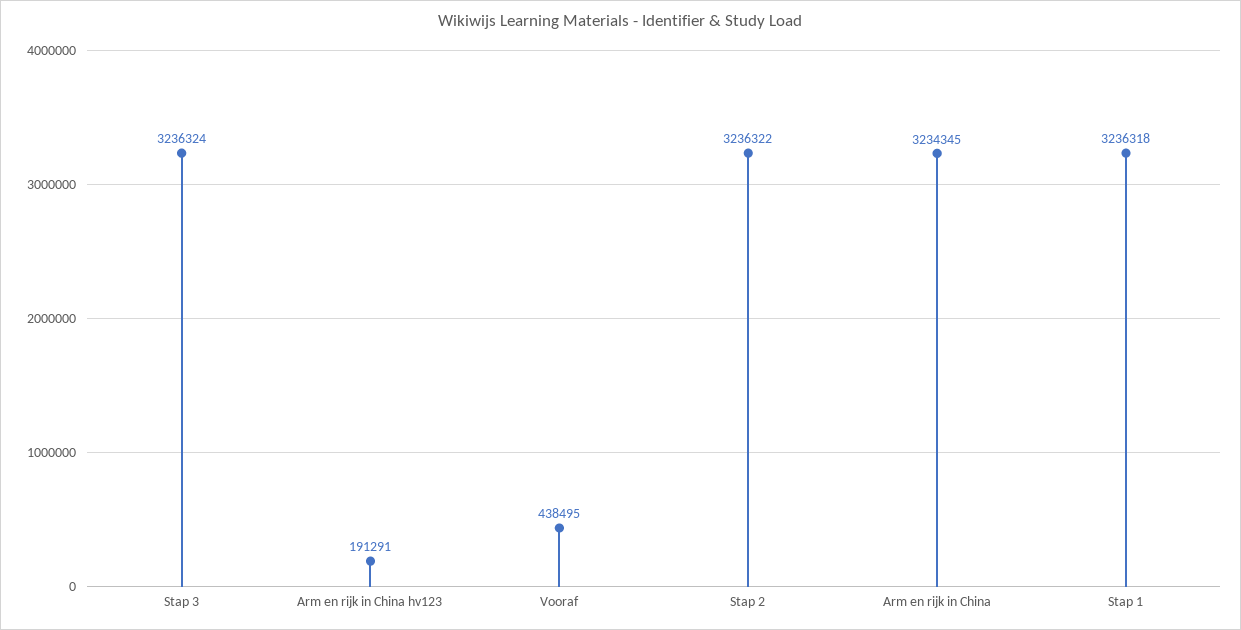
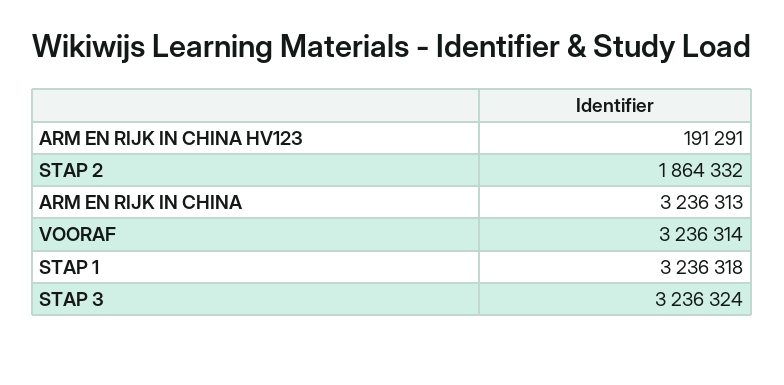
  {
    "Stap 3": 3236324,
    "Arm en rijk in China hv123": 191291,
-   "Vooraf": 438495,
+   "Vooraf": 3236314,
-   "Stap 2": 3236322,
+   "Stap 2": 1864332,
-   "Arm en rijk in China": 3234345,
+   "Arm en rijk in China": 3236313,
    "Stap 1": 3236318
  }

